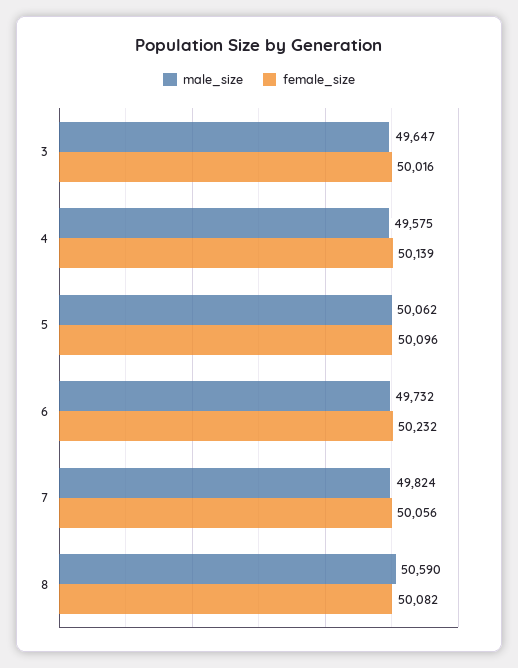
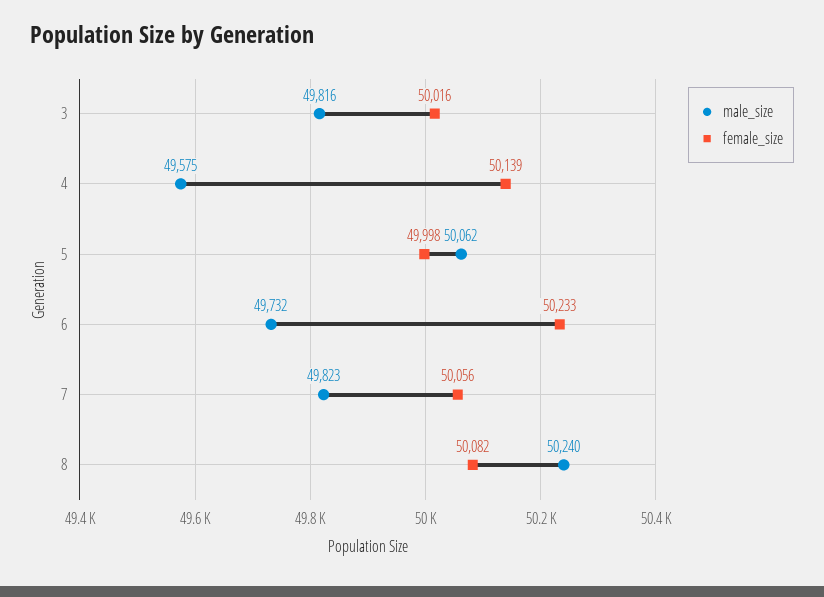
  {
    "male_size": {
-     "3": 49647,
+     "3": 49816,
      "4": 49575,
      "5": 50062,
      "6": 49732,
-     "7": 49824,
+     "7": 49823,
-     "8": 50590
+     "8": 50240
    },
    "female_size": {
      "3": 50016,
      "4": 50139,
-     "5": 50096,
+     "5": 49998,
-     "6": 50232,
+     "6": 50233,
      "7": 50056,
      "8": 50082
    }
  }

